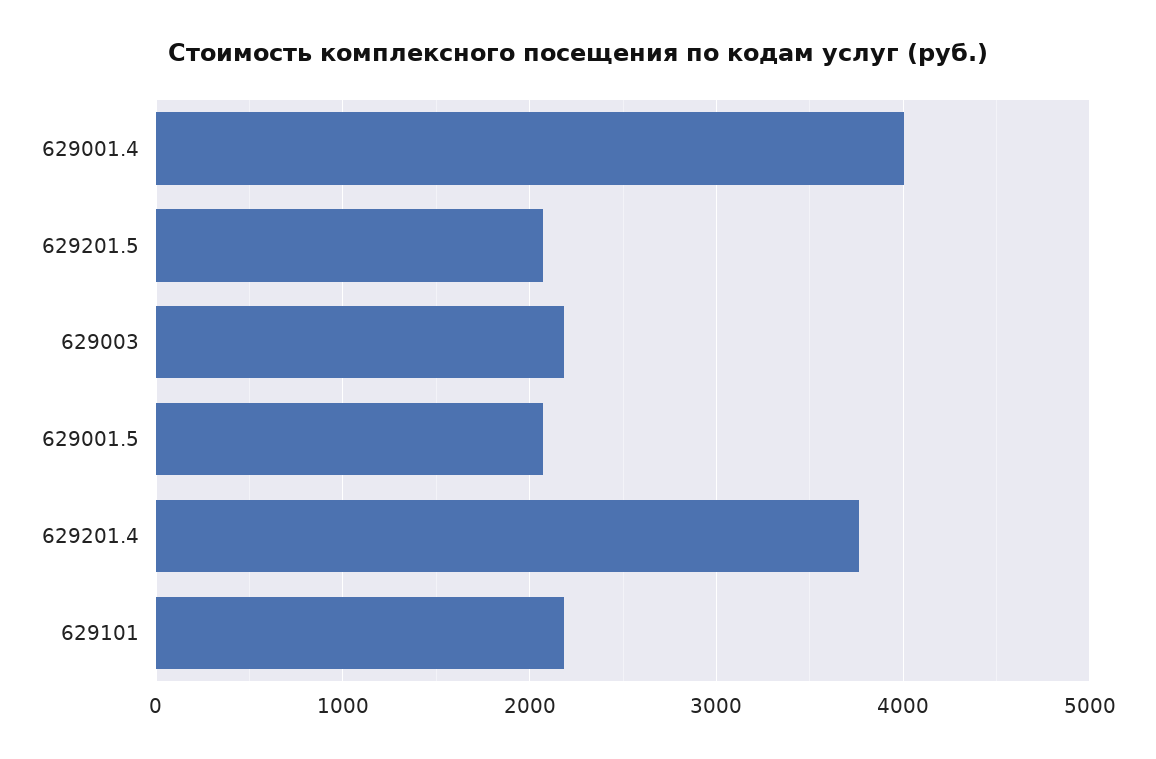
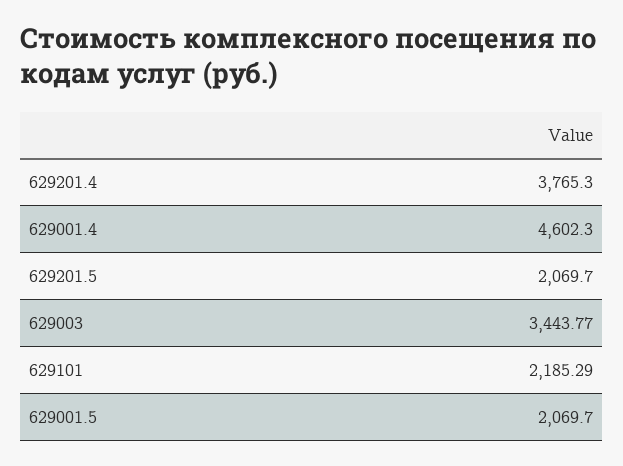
  {
-   "629001.4": 4000,
+   "629001.4": 4602.3,
    "629201.5": 2069.7,
-   "629003": 2200,
+   "629003": 3443.77,
    "629001.5": 2069.7,
    "629201.4": 3765.3,
    "629101": 2185.29
  }

